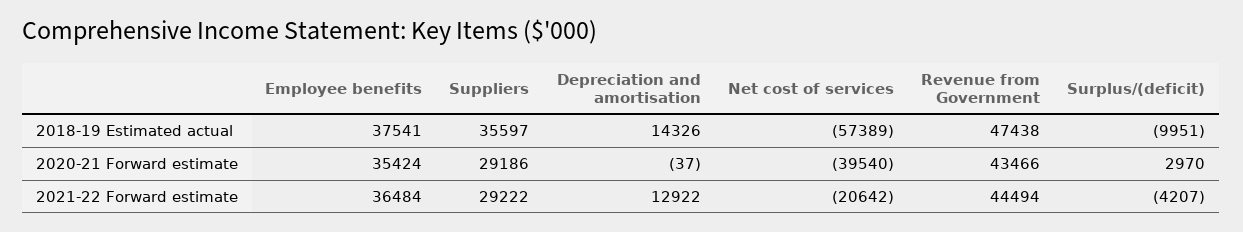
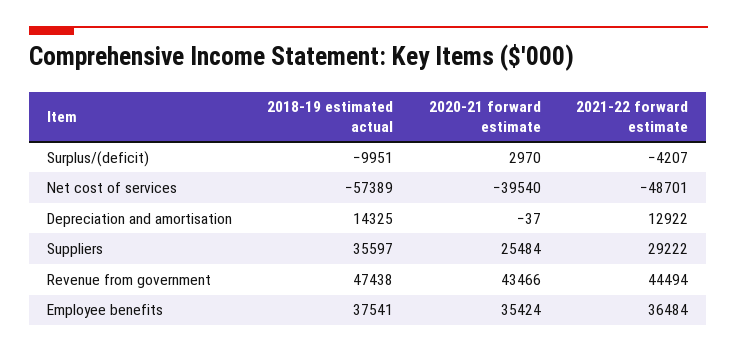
  {
    "Employee benefits": {
      "2018-19 Estimated actual": 37541,
      "2020-21 Forward estimate": 35424,
      "2021-22 Forward estimate": 36484
    },
    "Suppliers": {
      "2018-19 Estimated actual": 35597,
-     "2020-21 Forward estimate": 29186,
+     "2020-21 Forward estimate": 25484,
      "2021-22 Forward estimate": 29222
    },
    "Depreciation and amortisation": {
-     "2018-19 Estimated actual": 14326,
+     "2018-19 Estimated actual": 14325,
      "2020-21 Forward estimate": -37,
      "2021-22 Forward estimate": 12922
    },
    "Net cost of services": {
      "2018-19 Estimated actual": -57389,
      "2020-21 Forward estimate": -39540,
-     "2021-22 Forward estimate": -20642
+     "2021-22 Forward estimate": -48701
    },
    "Revenue from Government": {
      "2018-19 Estimated actual": 47438,
      "2020-21 Forward estimate": 43466,
      "2021-22 Forward estimate": 44494
    },
    "Surplus/(deficit)": {
      "2018-19 Estimated actual": -9951,
      "2020-21 Forward estimate": 2970,
      "2021-22 Forward estimate": -4207
    }
  }

